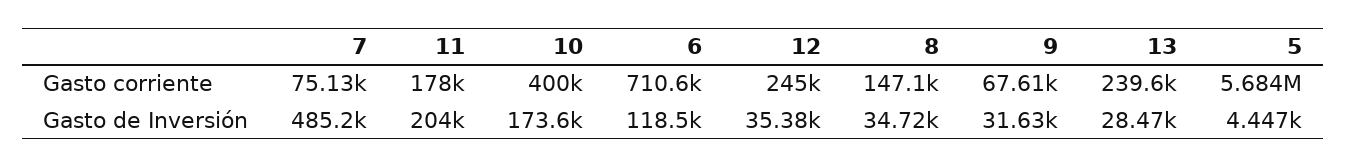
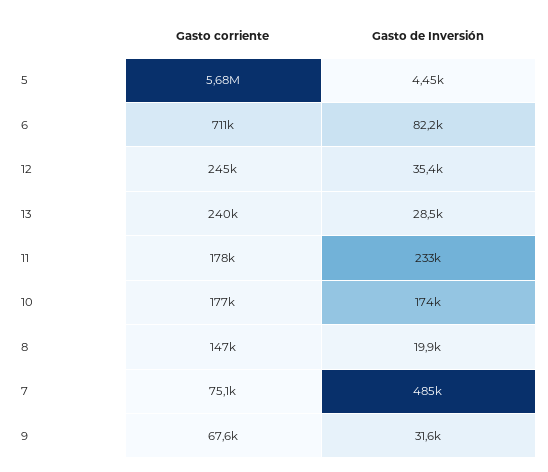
  {
    "7": {
      "Gasto corriente": 75130,
      "Gasto de Inversión": 485200
    },
    "11": {
      "Gasto corriente": 178000,
-     "Gasto de Inversión": 204000
+     "Gasto de Inversión": 233000
    },
    "10": {
-     "Gasto corriente": 400000,
+     "Gasto corriente": 177000,
      "Gasto de Inversión": 173600
    },
    "6": {
      "Gasto corriente": 710600,
-     "Gasto de Inversión": 118500
+     "Gasto de Inversión": 82200
    },
    "12": {
      "Gasto corriente": 245000,
      "Gasto de Inversión": 35380
    },
    "8": {
      "Gasto corriente": 147100,
-     "Gasto de Inversión": 34720
+     "Gasto de Inversión": 19900
    },
    "9": {
      "Gasto corriente": 67610,
      "Gasto de Inversión": 31630
    },
    "13": {
      "Gasto corriente": 239600,
      "Gasto de Inversión": 28470
    },
    "5": {
      "Gasto corriente": 5684000,
      "Gasto de Inversión": 4447
    }
  }

